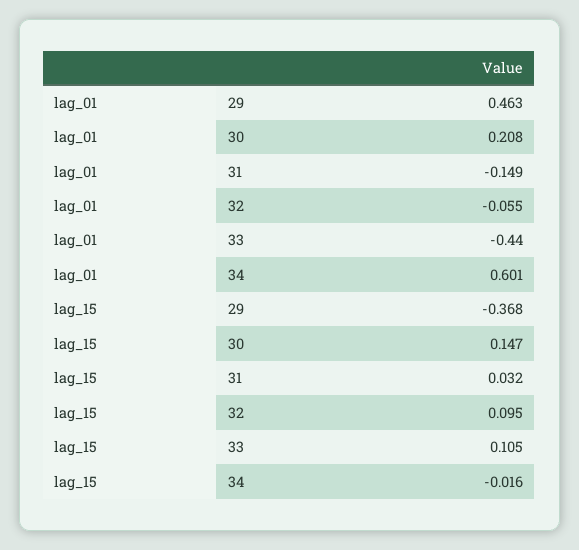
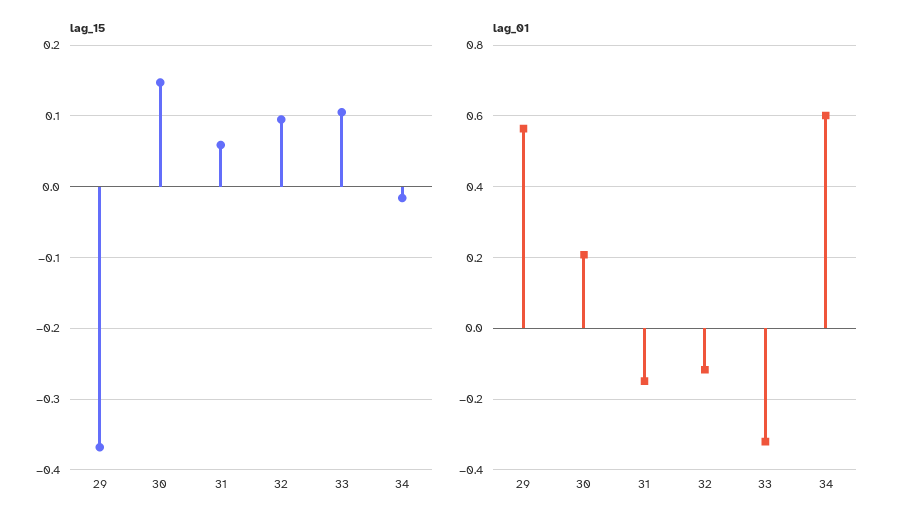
  {
    "lag_01": {
-     "29": 0.463,
+     "29": 0.56,
      "30": 0.208,
      "31": -0.149,
-     "32": -0.055,
+     "32": -0.12,
-     "33": -0.44,
+     "33": -0.32,
      "34": 0.601
    },
    "lag_15": {
      "29": -0.368,
      "30": 0.147,
-     "31": 0.032,
+     "31": 0.06,
      "32": 0.095,
      "33": 0.105,
      "34": -0.016
    }
  }

